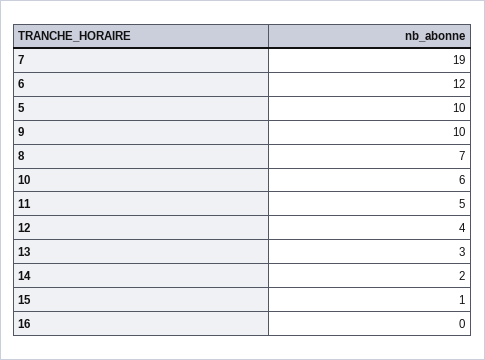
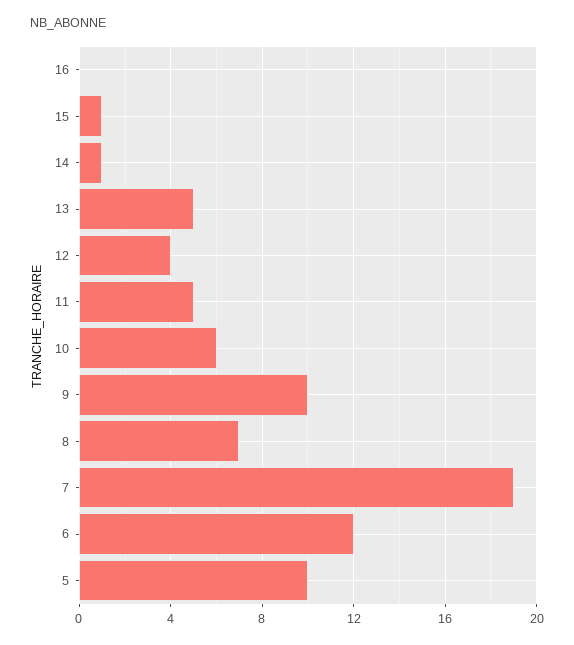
  {
    "7": 19,
    "6": 12,
    "5": 10,
    "9": 10,
    "8": 7,
    "10": 6,
    "11": 5,
    "12": 4,
-   "13": 3,
+   "13": 5,
-   "14": 2,
+   "14": 1,
    "15": 1,
    "16": 0
  }

